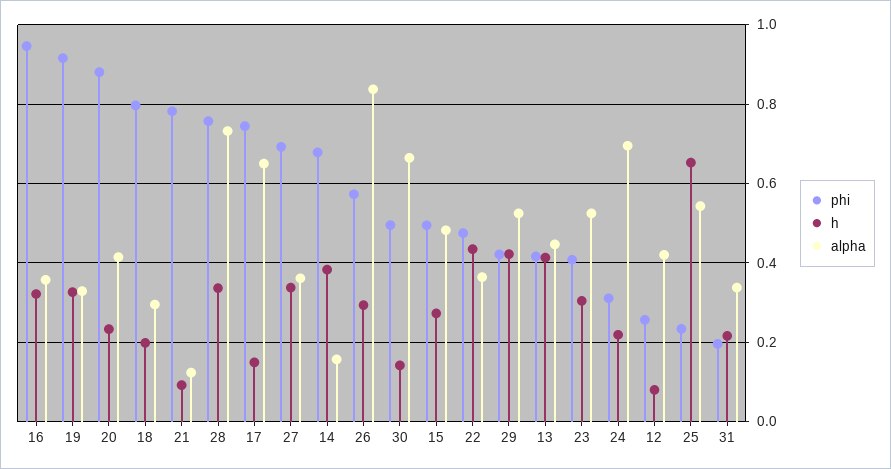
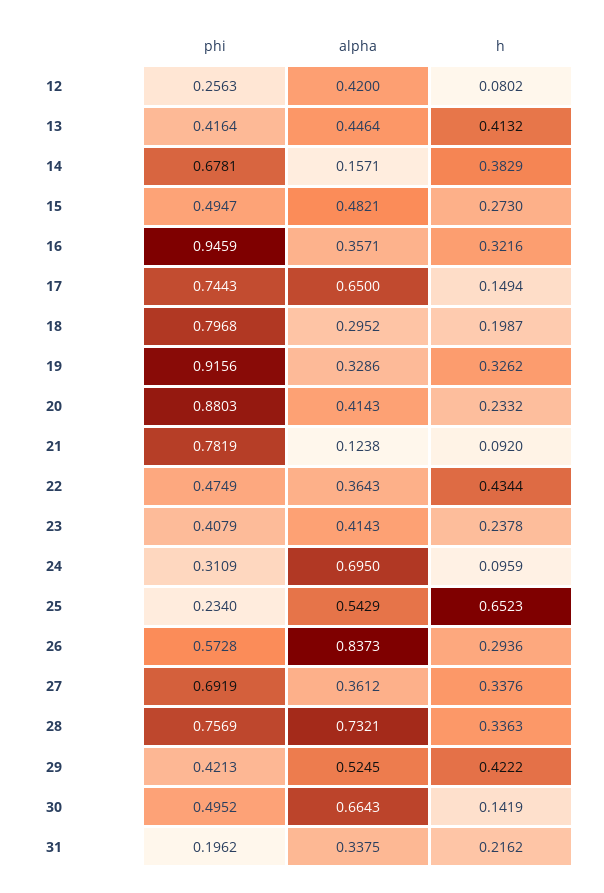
  {
    "phi": {
      "16": 0.9459,
      "19": 0.9156,
      "20": 0.8803,
      "18": 0.7968,
      "21": 0.7819,
      "28": 0.7569,
      "17": 0.7443,
      "27": 0.6919,
      "14": 0.6781,
      "26": 0.5728,
      "30": 0.4952,
      "15": 0.4947,
      "22": 0.4749,
      "29": 0.4213,
      "13": 0.4164,
      "23": 0.4079,
      "24": 0.3109,
      "12": 0.2563,
      "25": 0.234,
      "31": 0.1962
    },
    "h": {
      "16": 0.3216,
      "19": 0.3262,
      "20": 0.2332,
      "18": 0.1987,
      "21": 0.092,
      "28": 0.3363,
      "17": 0.1494,
      "27": 0.3376,
      "14": 0.3829,
      "26": 0.2936,
      "30": 0.1419,
      "15": 0.273,
      "22": 0.4344,
      "29": 0.4222,
      "13": 0.4132,
-     "23": 0.3,
+     "23": 0.2378,
-     "24": 0.22,
+     "24": 0.0959,
      "12": 0.0802,
      "25": 0.6523,
      "31": 0.2162
    },
    "alpha": {
      "16": 0.3571,
      "19": 0.3286,
      "20": 0.4143,
      "18": 0.2952,
      "21": 0.1238,
      "28": 0.7321,
      "17": 0.65,
      "27": 0.3612,
      "14": 0.1571,
      "26": 0.8373,
      "30": 0.6643,
      "15": 0.4821,
      "22": 0.3643,
      "29": 0.5245,
      "13": 0.4464,
-     "23": 0.52,
+     "23": 0.4143,
      "24": 0.695,
      "12": 0.42,
      "25": 0.5429,
      "31": 0.3375
    }
  }

